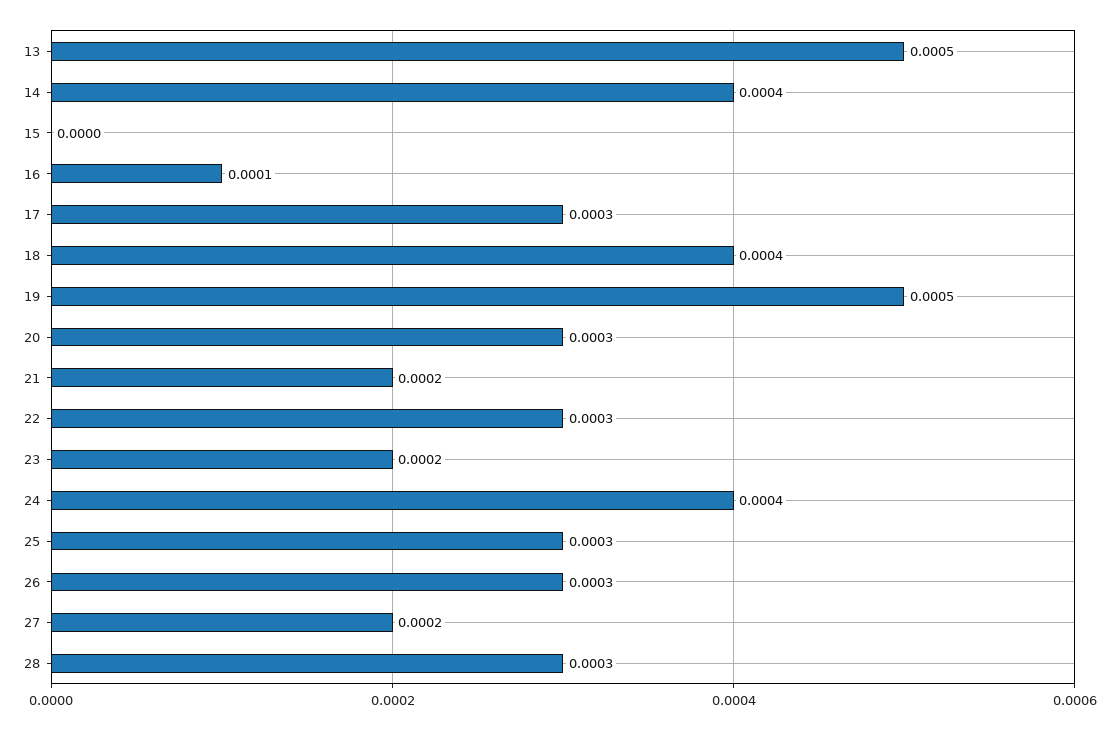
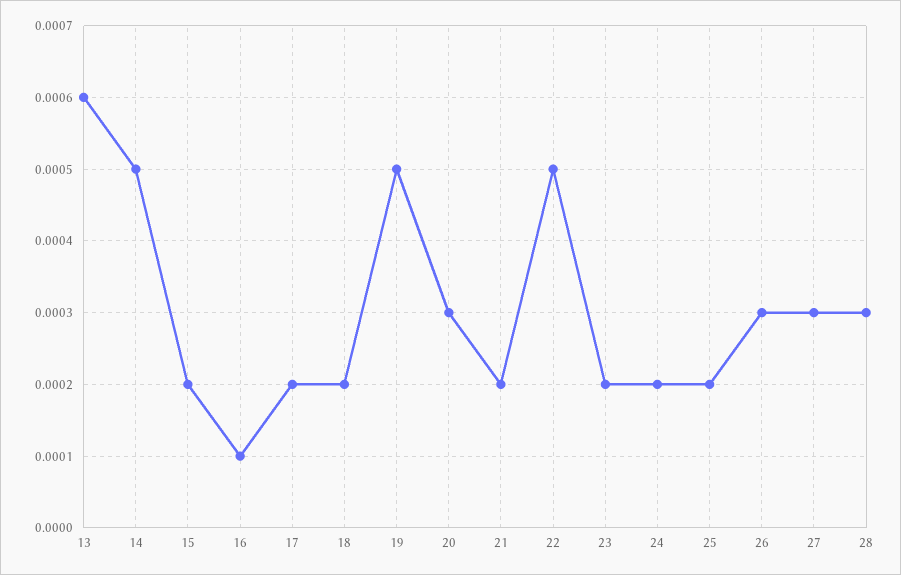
  {
-   "13": 0.0005,
+   "13": 0.0006,
-   "14": 0.0004,
+   "14": 0.0005,
-   "15": 0,
+   "15": 0.0002,
    "16": 0.0001,
-   "17": 0.0003,
+   "17": 0.0002,
-   "18": 0.0004,
+   "18": 0.0002,
    "19": 0.0005,
    "20": 0.0003,
    "21": 0.0002,
-   "22": 0.0003,
+   "22": 0.0005,
    "23": 0.0002,
-   "24": 0.0004,
+   "24": 0.0002,
-   "25": 0.0003,
+   "25": 0.0002,
    "26": 0.0003,
-   "27": 0.0002,
+   "27": 0.0003,
    "28": 0.0003
  }

